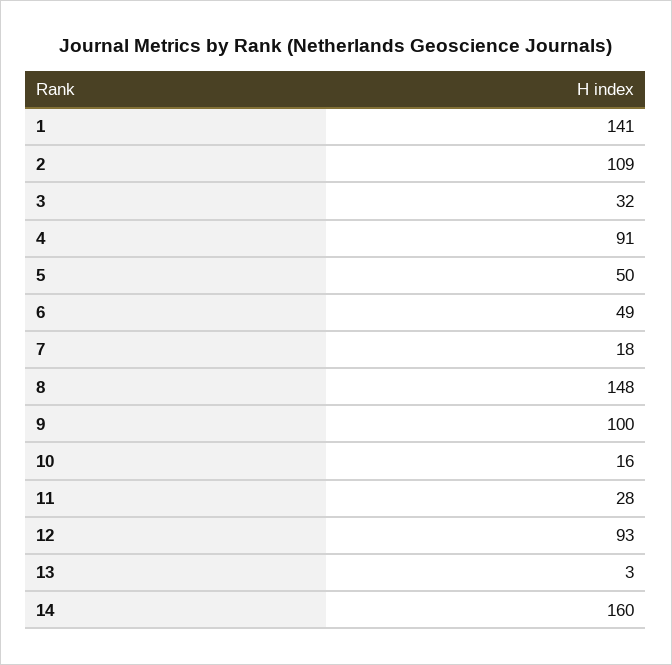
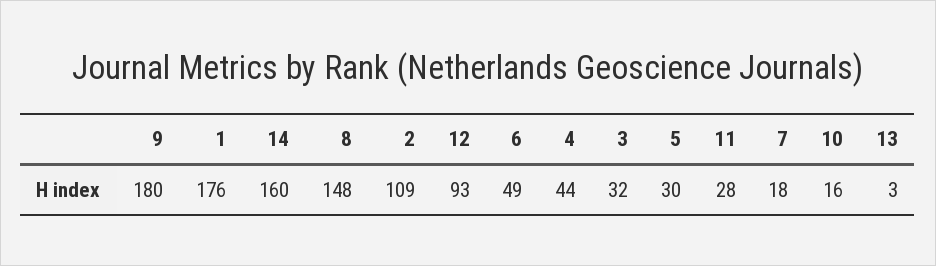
  {
-   "1": 141,
+   "1": 176,
    "2": 109,
    "3": 32,
-   "4": 91,
+   "4": 44,
-   "5": 50,
+   "5": 30,
    "6": 49,
    "7": 18,
    "8": 148,
-   "9": 100,
+   "9": 180,
    "10": 16,
    "11": 28,
    "12": 93,
    "13": 3,
    "14": 160
  }

